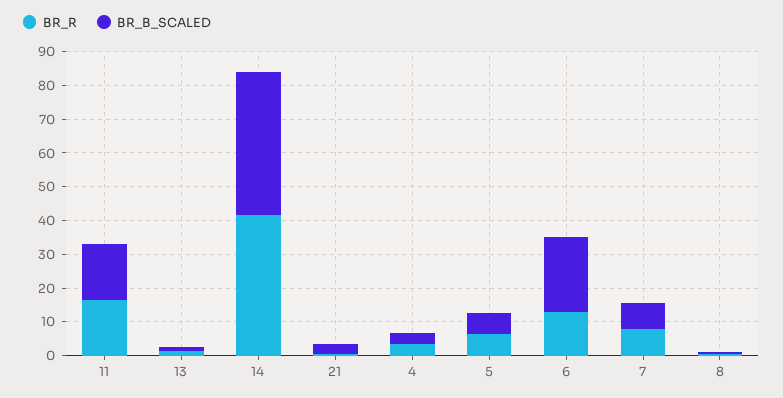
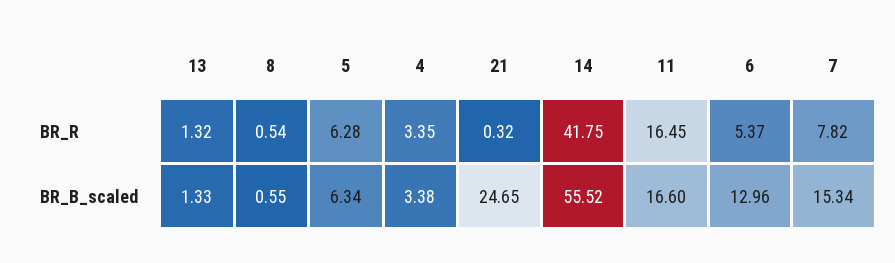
  {
    "BR_R": {
      "11": 16.45,
      "13": 1.32,
      "14": 41.75,
      "21": 0.32,
      "4": 3.35,
      "5": 6.28,
-     "6": 12.5,
+     "6": 5.37,
      "7": 7.82,
      "8": 0.54
    },
    "BR_B_SCALED": {
      "11": 16.6,
      "13": 1.33,
-     "14": 42.5,
+     "14": 55.52,
-     "21": 2.5,
+     "21": 24.65,
      "4": 3.38,
      "5": 6.34,
-     "6": 22.5,
+     "6": 12.96,
-     "7": 7.5,
+     "7": 15.34,
      "8": 0.55
    }
  }

